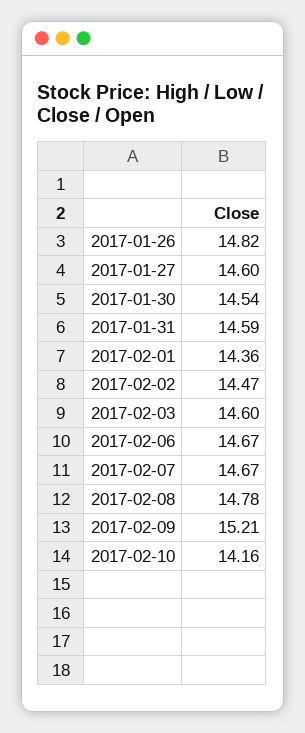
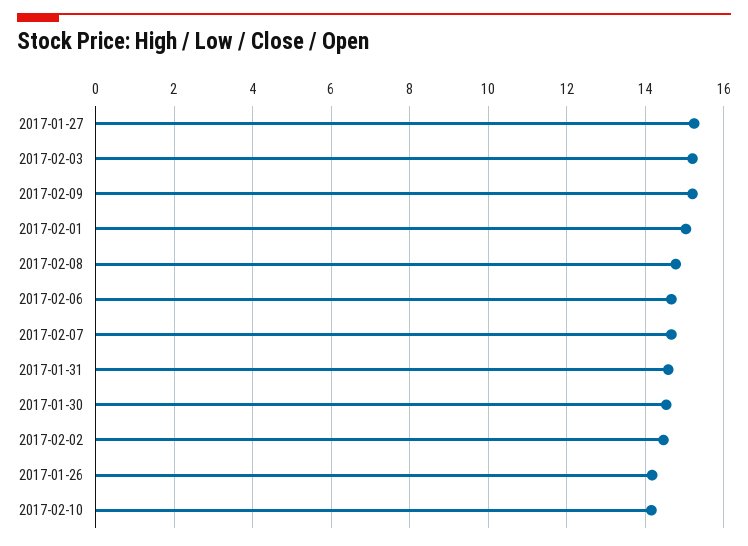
  {
-   "2017-01-26": 14.82,
+   "2017-01-26": 14.2,
-   "2017-01-27": 14.6,
+   "2017-01-27": 15.2,
    "2017-01-30": 14.54,
    "2017-01-31": 14.59,
-   "2017-02-01": 14.36,
+   "2017-02-01": 15,
    "2017-02-02": 14.47,
-   "2017-02-03": 14.6,
+   "2017-02-03": 15.2,
    "2017-02-06": 14.67,
    "2017-02-07": 14.67,
    "2017-02-08": 14.78,
    "2017-02-09": 15.21,
    "2017-02-10": 14.16
  }

